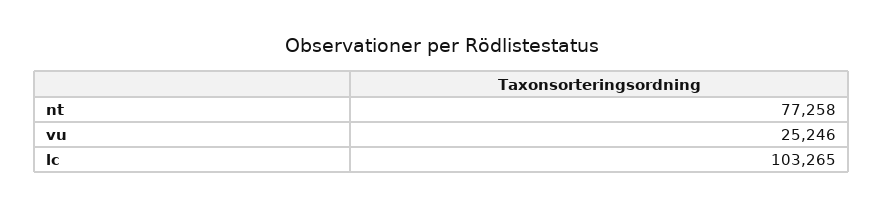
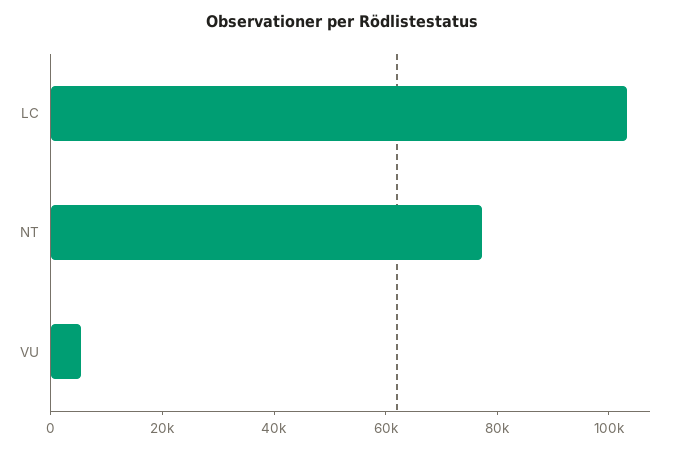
  {
    "nt": 77258,
-   "vu": 25246,
+   "vu": 5000,
    "lc": 103265
  }

